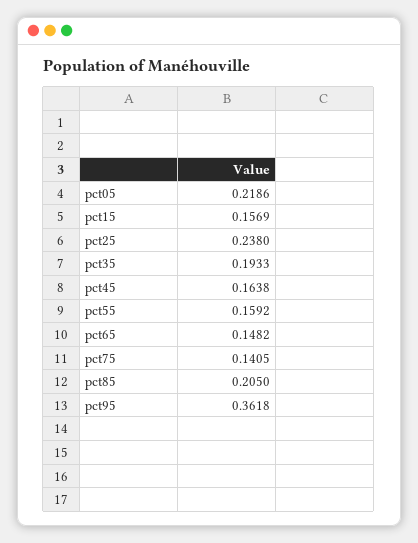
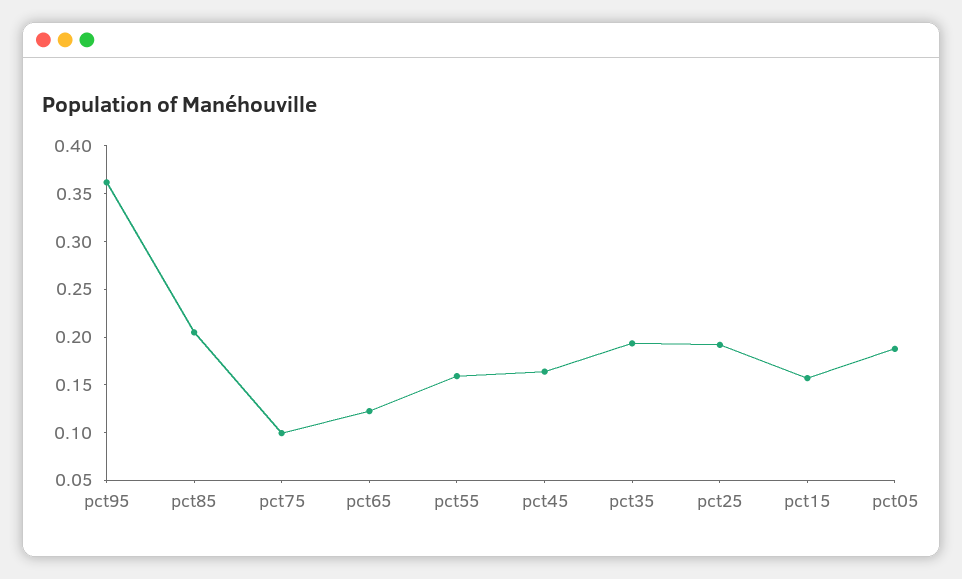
  {
-   "pct05": 0.2186,
+   "pct05": 0.19,
    "pct15": 0.1569,
-   "pct25": 0.238,
+   "pct25": 0.19,
    "pct35": 0.1933,
    "pct45": 0.1638,
    "pct55": 0.1592,
-   "pct65": 0.1482,
+   "pct65": 0.12,
-   "pct75": 0.1405,
+   "pct75": 0.1,
    "pct85": 0.205,
    "pct95": 0.3618
  }

